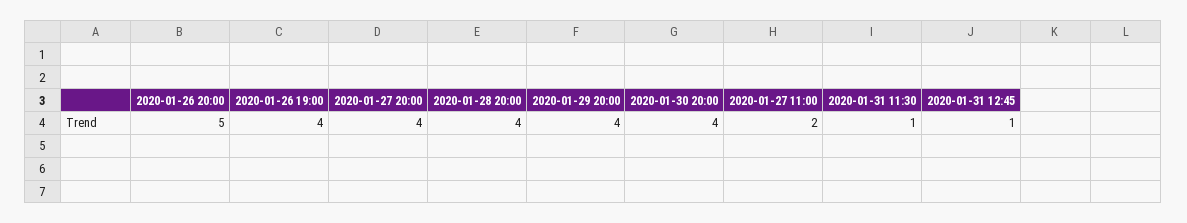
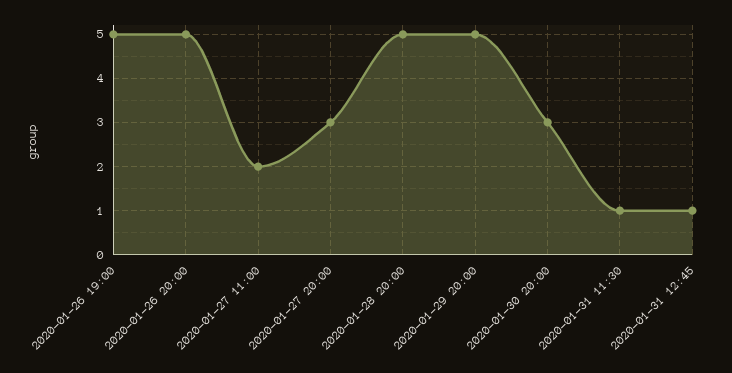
  {
    "2020-01-26 20:00": 5,
-   "2020-01-26 19:00": 4,
+   "2020-01-26 19:00": 5,
-   "2020-01-27 20:00": 4,
+   "2020-01-27 20:00": 3,
-   "2020-01-28 20:00": 4,
+   "2020-01-28 20:00": 5,
-   "2020-01-29 20:00": 4,
+   "2020-01-29 20:00": 5,
-   "2020-01-30 20:00": 4,
+   "2020-01-30 20:00": 3,
    "2020-01-27 11:00": 2,
    "2020-01-31 11:30": 1,
    "2020-01-31 12:45": 1
  }

